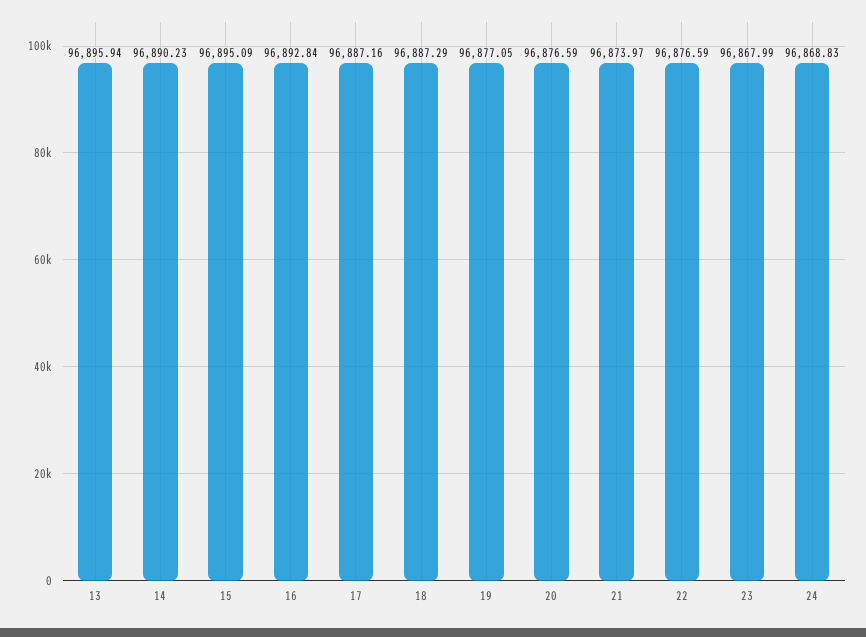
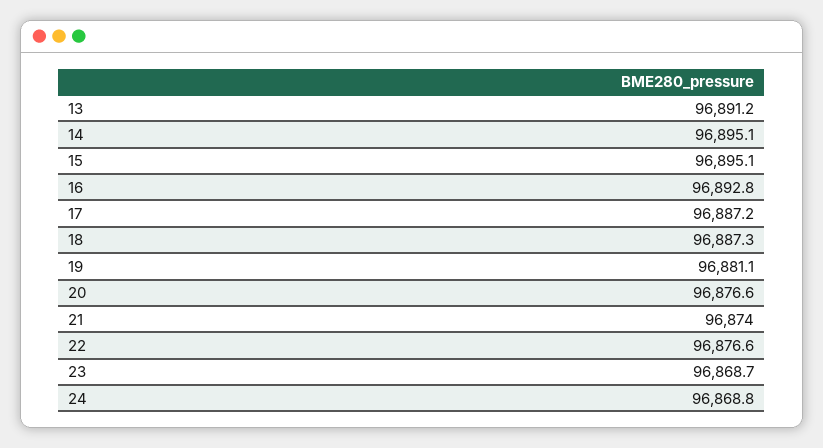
  {
-   "13": 96895.94,
+   "13": 96891.2,
-   "14": 96890.23,
+   "14": 96895.1,
    "15": 96895.09,
    "16": 96892.84,
    "17": 96887.16,
    "18": 96887.29,
-   "19": 96877.05,
+   "19": 96881.1,
    "20": 96876.59,
    "21": 96873.97,
    "22": 96876.59,
-   "23": 96867.99,
+   "23": 96868.7,
    "24": 96868.83
  }

